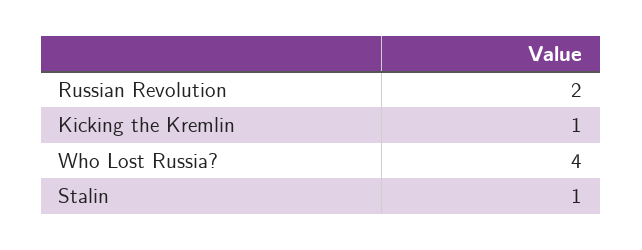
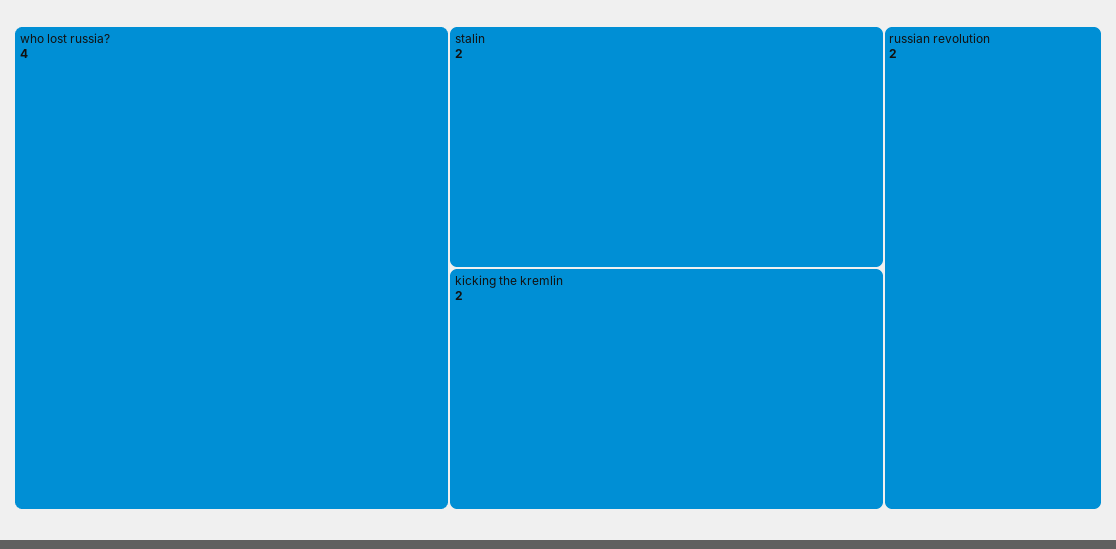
  {
    "Russian Revolution": 2,
-   "Kicking the Kremlin": 1,
+   "Kicking the Kremlin": 2,
    "Who Lost Russia?": 4,
-   "Stalin": 1
+   "Stalin": 2
  }

